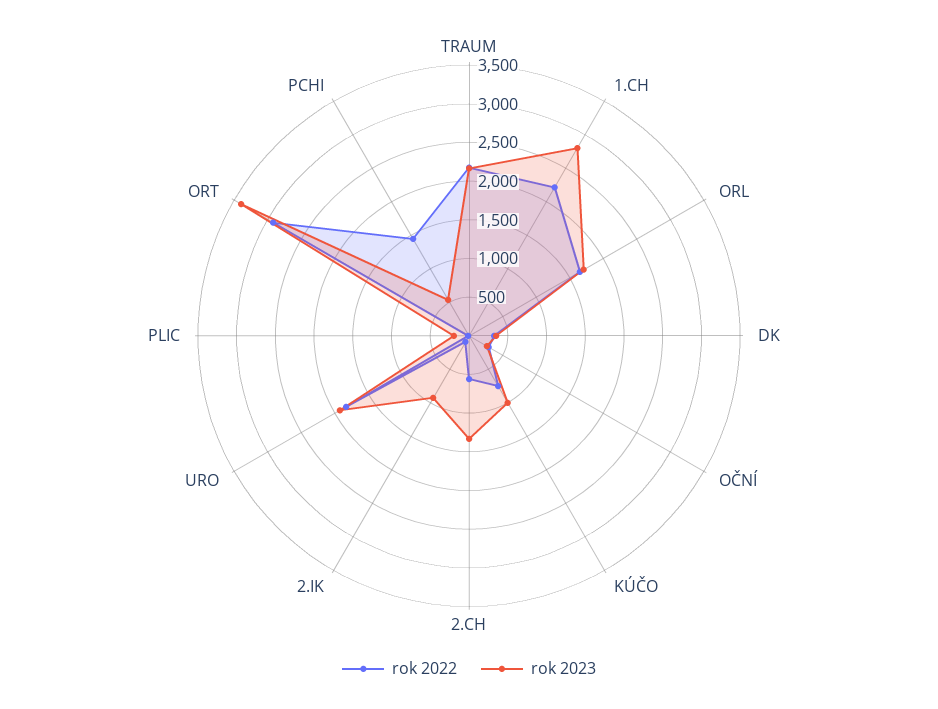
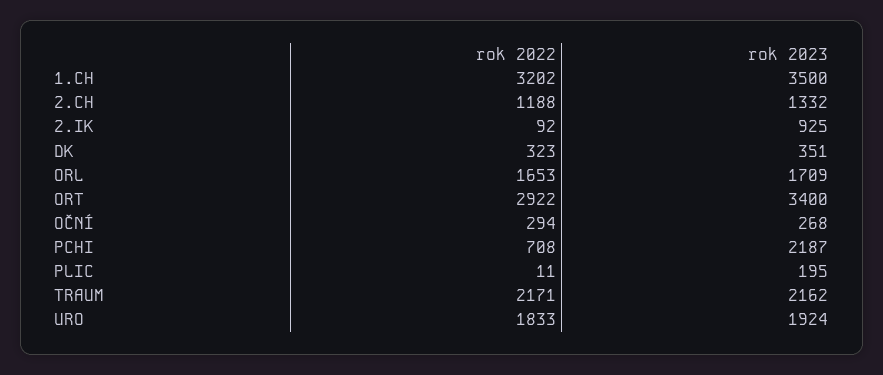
  {
    "rok 2022": {
      "TRAUM": 2171,
-     "1.CH": 2250,
+     "1.CH": 3202,
      "ORL": 1653,
      "DK": 323,
      "OČNÍ": 294,
-     "KÚČO": 750,
-     "2.CH": 500,
+     "2.CH": 1188,
      "2.IK": 92,
      "URO": 1833,
      "PLIC": 11,
      "ORT": 2922,
-     "PCHI": 1500
+     "PCHI": 708
    },
    "rok 2023": {
      "TRAUM": 2162,
-     "1.CH": 2750,
+     "1.CH": 3500,
      "ORL": 1709,
      "DK": 351,
      "OČNÍ": 268,
-     "KÚČO": 1000,
      "2.CH": 1332,
      "2.IK": 925,
      "URO": 1924,
      "PLIC": 195,
      "ORT": 3400,
-     "PCHI": 500
+     "PCHI": 2187
    }
  }

